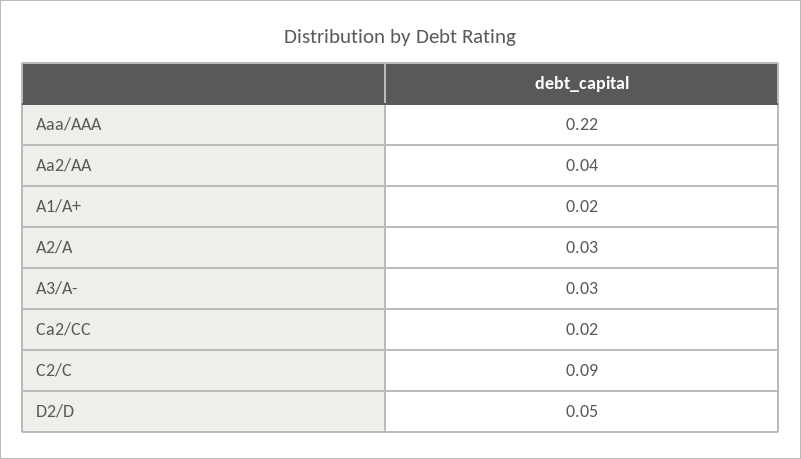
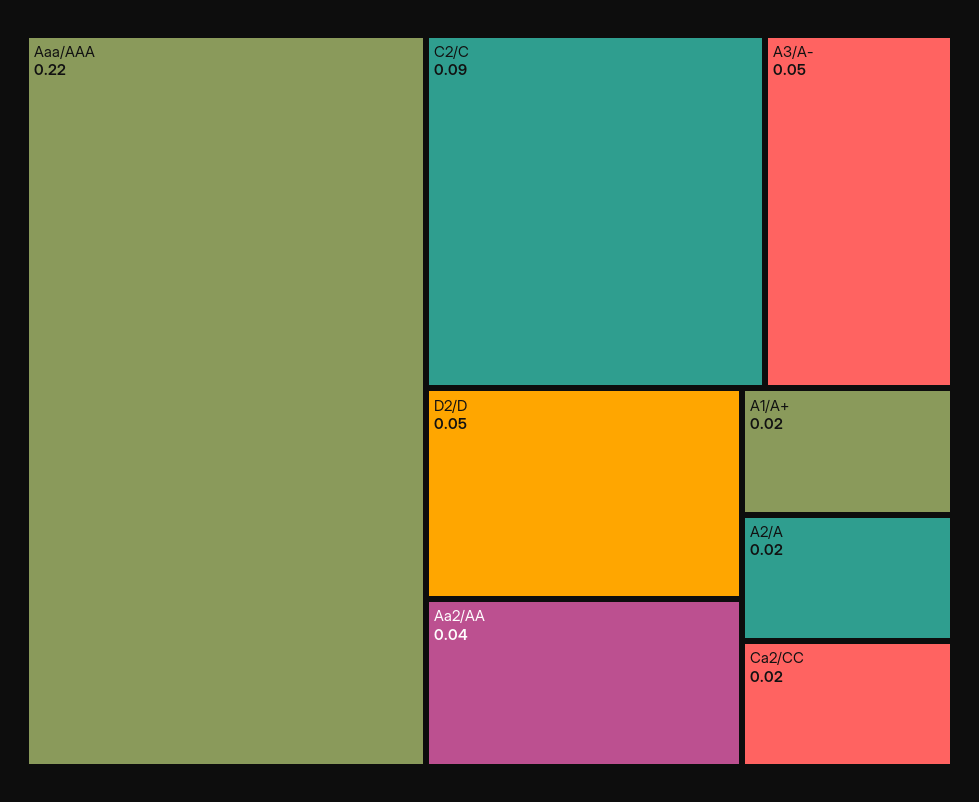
  {
    "Aaa/AAA": 0.22,
    "Aa2/AA": 0.04,
    "A1/A+": 0.02,
-   "A2/A": 0.03,
+   "A2/A": 0.02,
-   "A3/A-": 0.03,
+   "A3/A-": 0.05,
    "Ca2/CC": 0.02,
    "C2/C": 0.09,
    "D2/D": 0.05
  }

